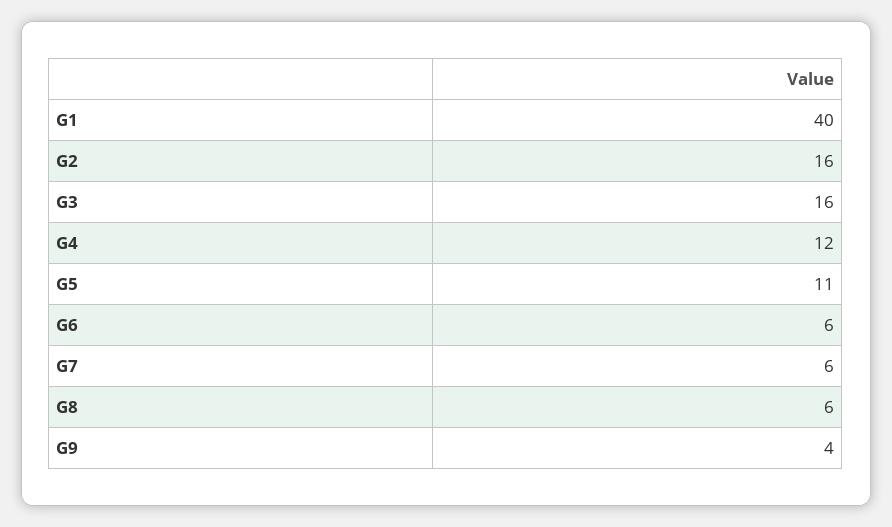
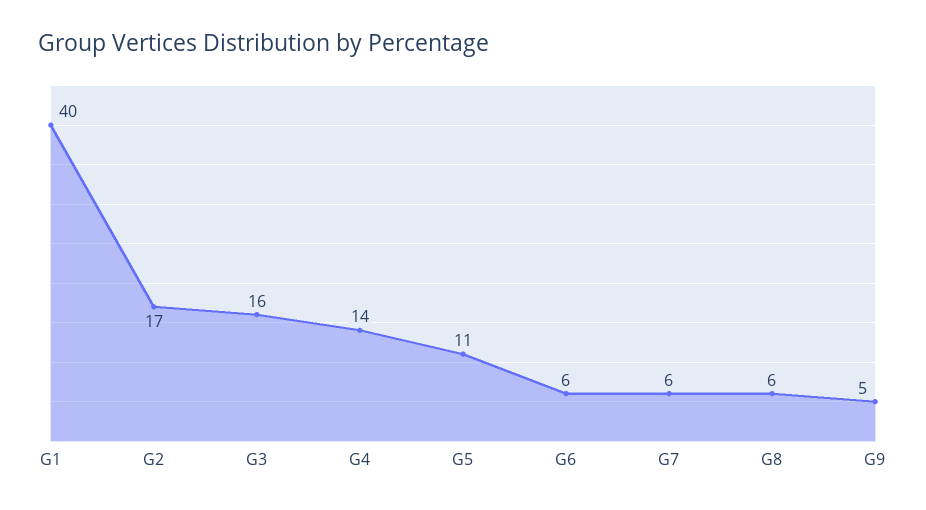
  {
    "G1": 40,
-   "G2": 16,
+   "G2": 17,
    "G3": 16,
-   "G4": 12,
+   "G4": 14,
    "G5": 11,
    "G6": 6,
    "G7": 6,
    "G8": 6,
-   "G9": 4
+   "G9": 5
  }

